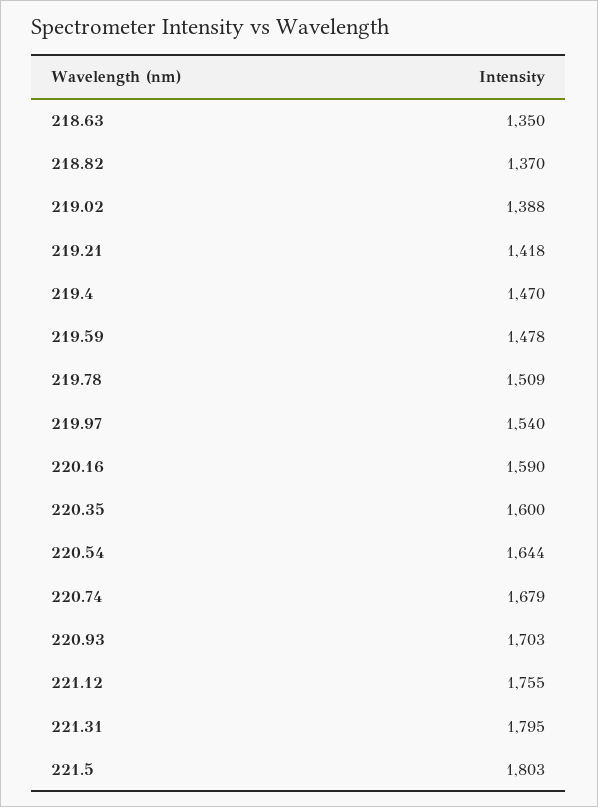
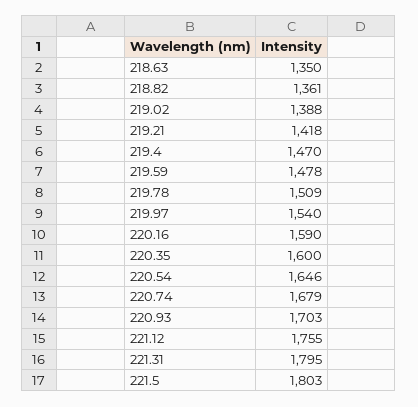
  {
    "218.63": 1350,
-   "218.82": 1370,
+   "218.82": 1361,
    "219.02": 1388,
    "219.21": 1418,
    "219.4": 1470,
    "219.59": 1478,
    "219.78": 1509,
    "219.97": 1540,
    "220.16": 1590,
    "220.35": 1600,
-   "220.54": 1644,
+   "220.54": 1646,
    "220.74": 1679,
    "220.93": 1703,
    "221.12": 1755,
    "221.31": 1795,
    "221.5": 1803
  }

